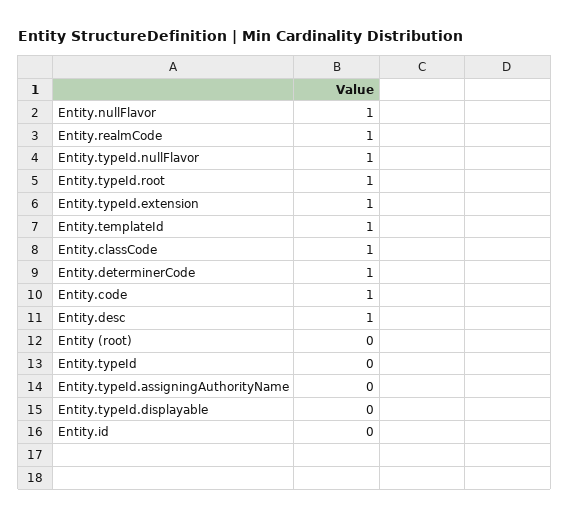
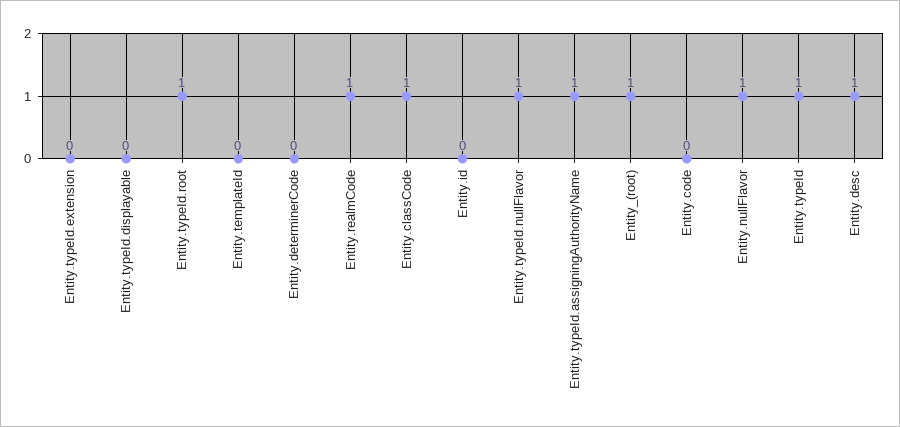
  {
    "Entity.nullFlavor": 1,
    "Entity.realmCode": 1,
    "Entity.typeId.nullFlavor": 1,
    "Entity.typeId.root": 1,
-   "Entity.typeId.extension": 1,
+   "Entity.typeId.extension": 0,
-   "Entity.templateId": 1,
+   "Entity.templateId": 0,
    "Entity.classCode": 1,
-   "Entity.determinerCode": 1,
+   "Entity.determinerCode": 0,
-   "Entity.code": 1,
+   "Entity.code": 0,
    "Entity.desc": 1,
-   "Entity (root)": 0,
+   "Entity (root)": 1,
-   "Entity.typeId": 0,
+   "Entity.typeId": 1,
-   "Entity.typeId.assigningAuthorityName": 0,
+   "Entity.typeId.assigningAuthorityName": 1,
    "Entity.typeId.displayable": 0,
    "Entity.id": 0
  }

